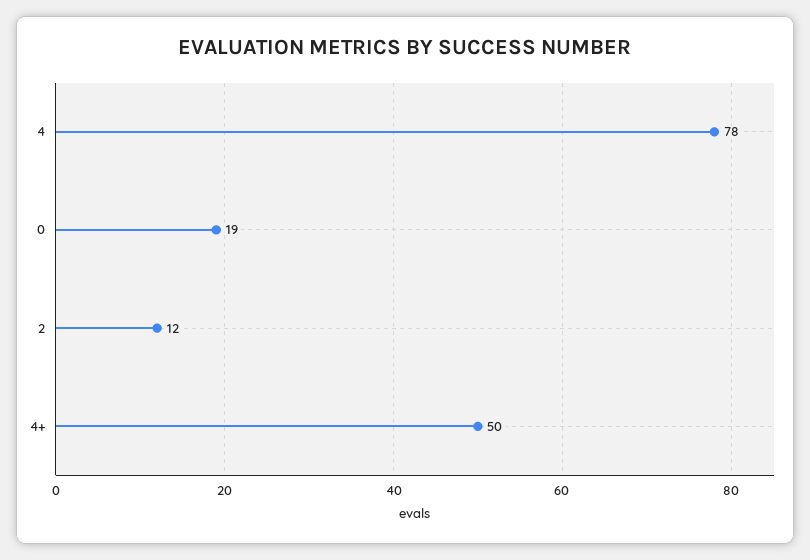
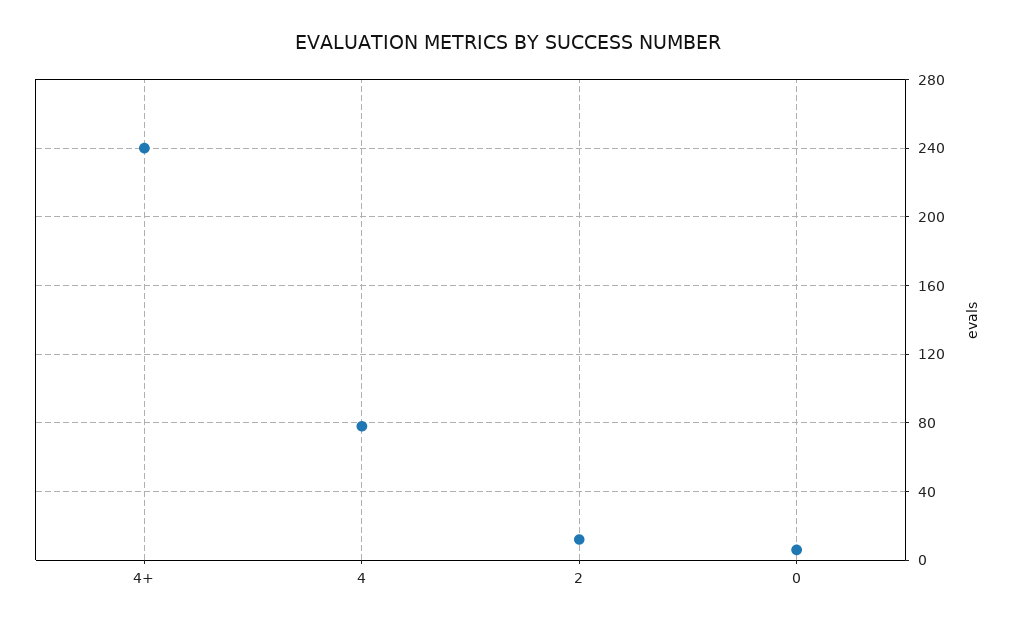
  {
    "4": 78,
-   "0": 19,
+   "0": 5,
    "2": 12,
-   "4+": 50
+   "4+": 240
  }

